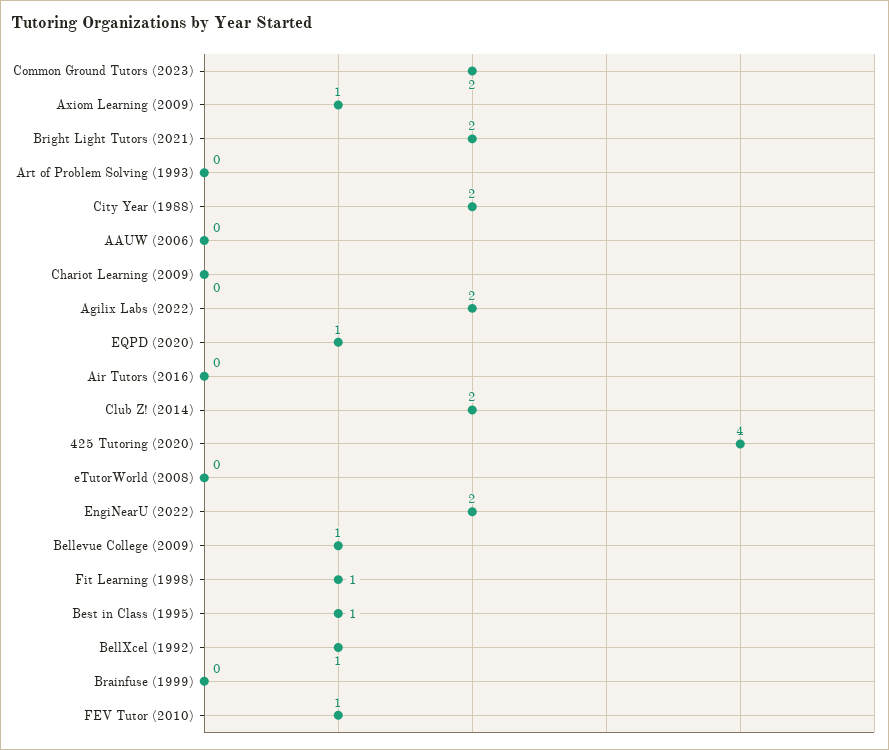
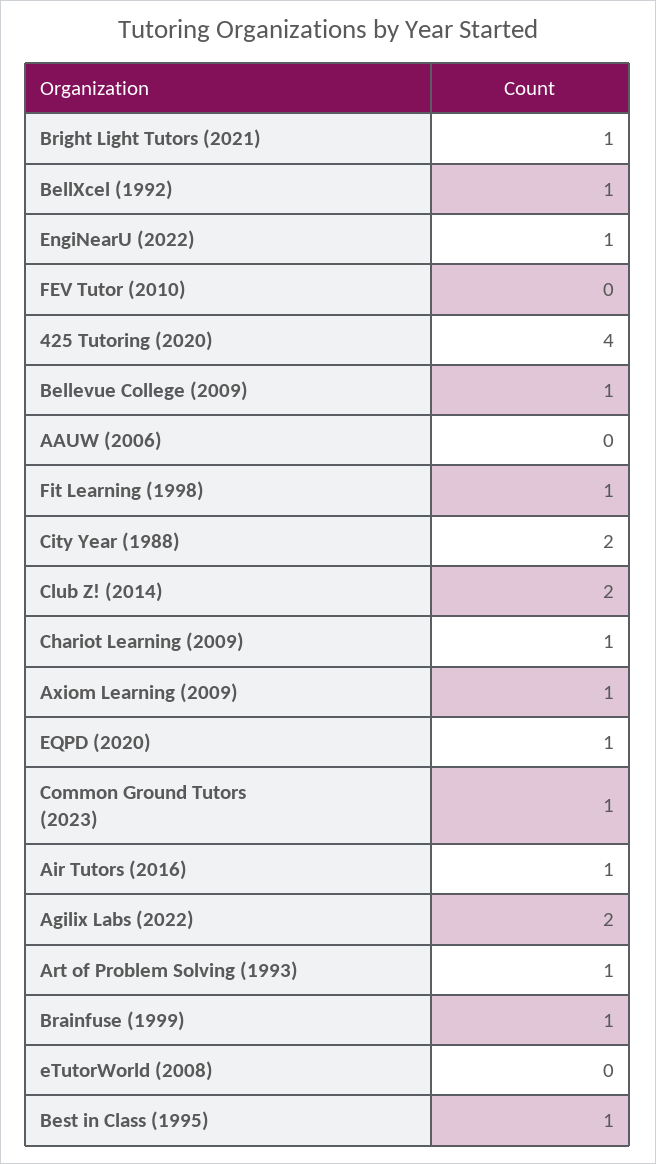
  {
-   "Common Ground Tutors (2023)": 2,
+   "Common Ground Tutors (2023)": 1,
    "Axiom Learning (2009)": 1,
-   "Bright Light Tutors (2021)": 2,
+   "Bright Light Tutors (2021)": 1,
-   "Art of Problem Solving (1993)": 0,
+   "Art of Problem Solving (1993)": 1,
    "City Year (1988)": 2,
    "AAUW (2006)": 0,
-   "Chariot Learning (2009)": 0,
+   "Chariot Learning (2009)": 1,
    "Agilix Labs (2022)": 2,
    "EQPD (2020)": 1,
-   "Air Tutors (2016)": 0,
+   "Air Tutors (2016)": 1,
    "Club Z! (2014)": 2,
    "425 Tutoring (2020)": 4,
    "eTutorWorld (2008)": 0,
-   "EngiNearU (2022)": 2,
+   "EngiNearU (2022)": 1,
    "Bellevue College (2009)": 1,
    "Fit Learning (1998)": 1,
    "Best in Class (1995)": 1,
    "BellXcel (1992)": 1,
-   "Brainfuse (1999)": 0,
+   "Brainfuse (1999)": 1,
-   "FEV Tutor (2010)": 1
+   "FEV Tutor (2010)": 0
  }

